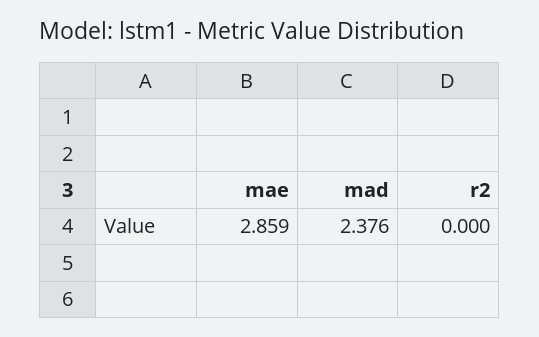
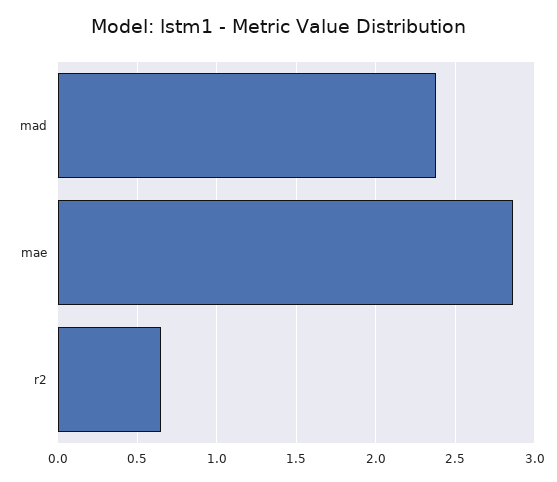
  {
    "mae": 2.859,
    "mad": 2.376,
-   "r2": 0
+   "r2": 0.65
  }

